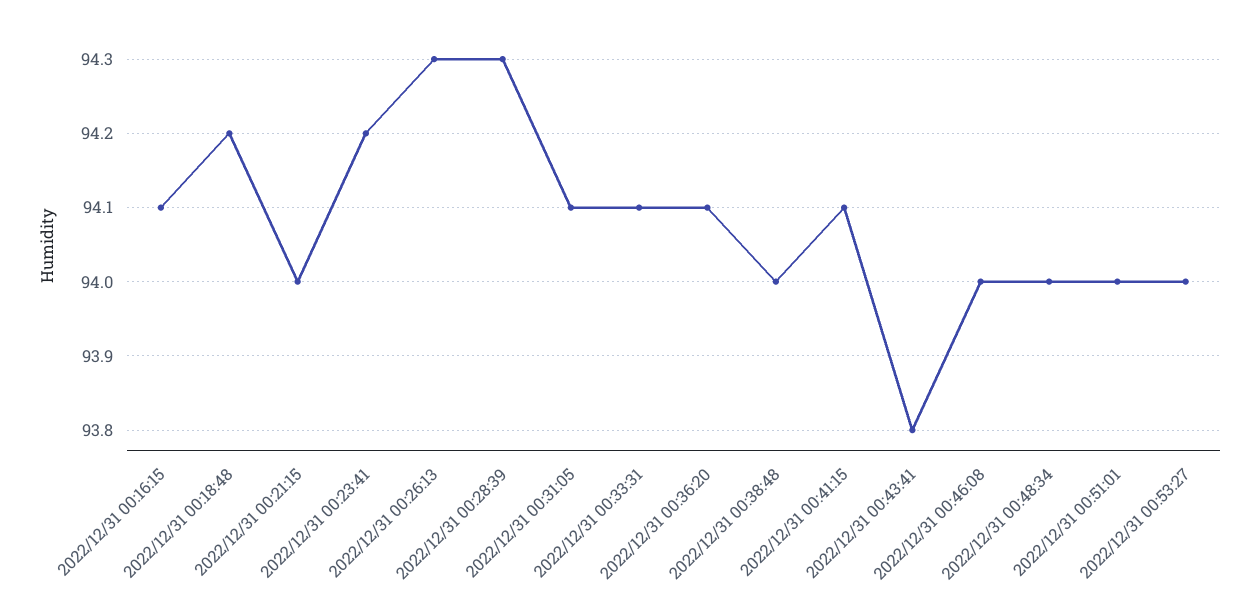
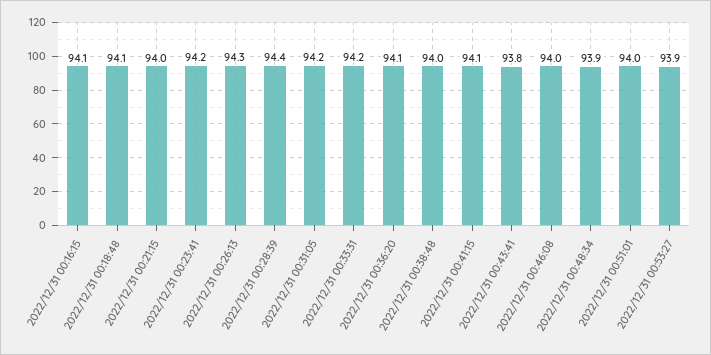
  {
    "2022/12/31 00:16:15": 94.1,
-   "2022/12/31 00:18:48": 94.2,
+   "2022/12/31 00:18:48": 94.1,
    "2022/12/31 00:21:15": 94,
    "2022/12/31 00:23:41": 94.2,
    "2022/12/31 00:26:13": 94.3,
-   "2022/12/31 00:28:39": 94.3,
+   "2022/12/31 00:28:39": 94.4,
-   "2022/12/31 00:31:05": 94.1,
+   "2022/12/31 00:31:05": 94.2,
-   "2022/12/31 00:33:31": 94.1,
+   "2022/12/31 00:33:31": 94.2,
    "2022/12/31 00:36:20": 94.1,
    "2022/12/31 00:38:48": 94,
    "2022/12/31 00:41:15": 94.1,
    "2022/12/31 00:43:41": 93.8,
    "2022/12/31 00:46:08": 94,
-   "2022/12/31 00:48:34": 94,
+   "2022/12/31 00:48:34": 93.9,
    "2022/12/31 00:51:01": 94,
-   "2022/12/31 00:53:27": 94
+   "2022/12/31 00:53:27": 93.9
  }

